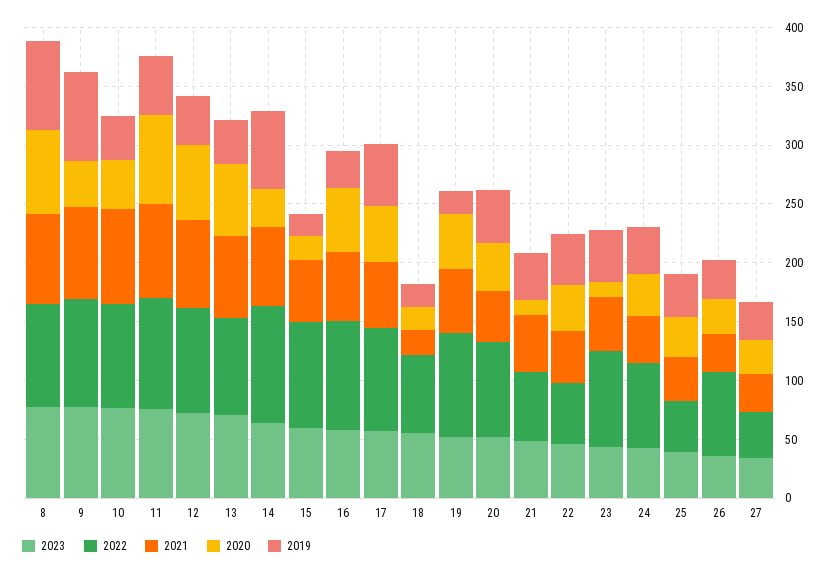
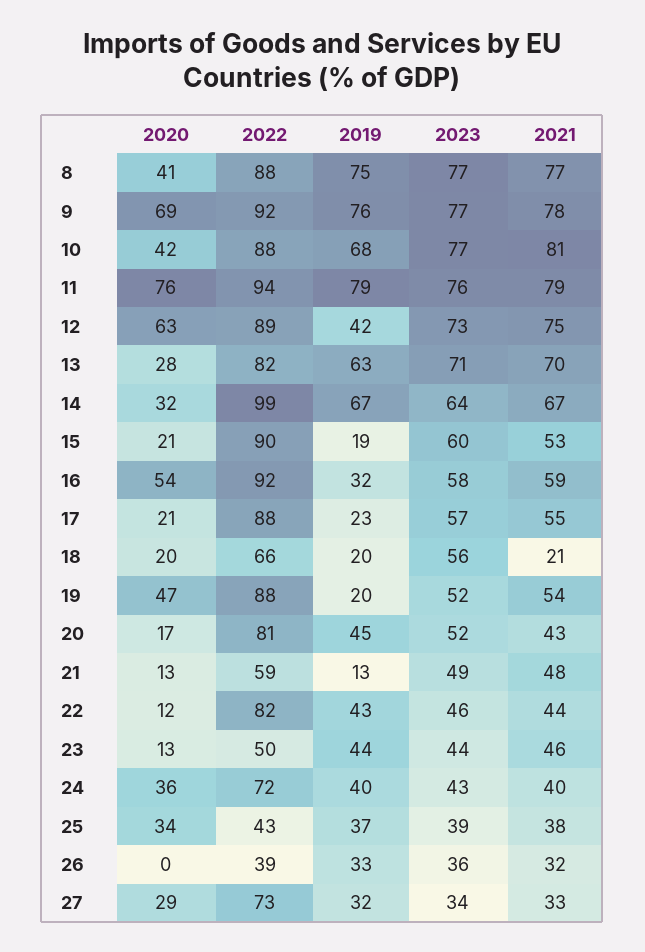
  {
    "2023": {
      "8": 77,
      "9": 77,
      "10": 77,
      "11": 76,
      "12": 73,
      "13": 71,
      "14": 64,
      "15": 60,
      "16": 58,
      "17": 57,
      "18": 56,
      "19": 52,
      "20": 52,
      "21": 49,
      "22": 46,
      "23": 44,
      "24": 43,
      "25": 39,
      "26": 36,
      "27": 34
    },
    "2022": {
      "8": 88,
      "9": 92,
      "10": 88,
      "11": 94,
      "12": 89,
      "13": 82,
      "14": 99,
      "15": 90,
      "16": 92,
      "17": 88,
      "18": 66,
      "19": 88,
      "20": 81,
      "21": 59,
-     "22": 50,
+     "22": 82,
-     "23": 80,
+     "23": 50,
      "24": 72,
      "25": 43,
-     "26": 70,
+     "26": 39,
-     "27": 40
+     "27": 73
    },
    "2021": {
      "8": 77,
      "9": 78,
      "10": 81,
      "11": 79,
      "12": 75,
      "13": 70,
      "14": 67,
      "15": 53,
      "16": 59,
      "17": 55,
      "18": 21,
      "19": 54,
      "20": 43,
      "21": 48,
      "22": 44,
      "23": 46,
      "24": 40,
      "25": 38,
      "26": 32,
      "27": 33
    },
    "2020": {
-     "8": 70,
+     "8": 41,
-     "9": 40,
+     "9": 69,
      "10": 42,
      "11": 76,
      "12": 63,
-     "13": 60,
+     "13": 28,
      "14": 32,
      "15": 21,
      "16": 54,
-     "17": 50,
+     "17": 21,
      "18": 20,
      "19": 47,
-     "20": 40,
+     "20": 17,
      "21": 13,
-     "22": 40,
+     "22": 12,
      "23": 13,
      "24": 36,
      "25": 34,
-     "26": 30,
+     "26": 0,
      "27": 29
    },
    "2019": {
      "8": 75,
      "9": 76,
-     "10": 40,
+     "10": 68,
-     "11": 50,
+     "11": 79,
      "12": 42,
-     "13": 40,
+     "13": 63,
      "14": 67,
      "15": 19,
      "16": 32,
-     "17": 50,
+     "17": 23,
      "18": 20,
      "19": 20,
      "20": 45,
-     "21": 40,
+     "21": 13,
      "22": 43,
      "23": 44,
      "24": 40,
      "25": 37,
      "26": 33,
      "27": 32
    }
  }

